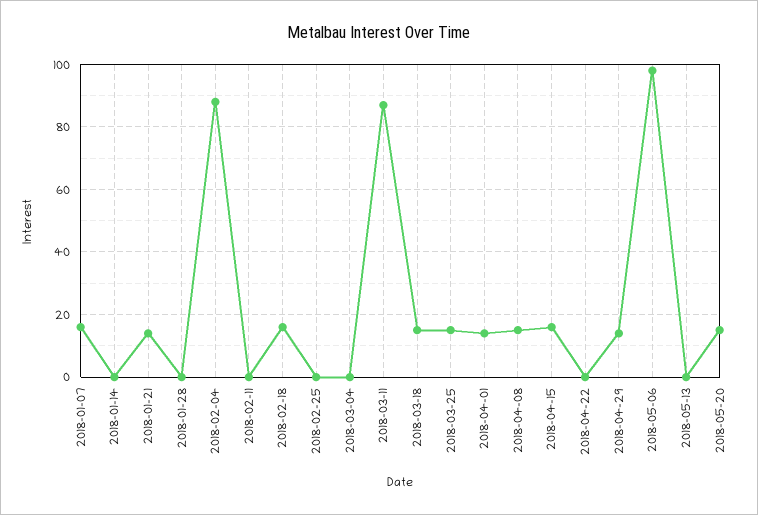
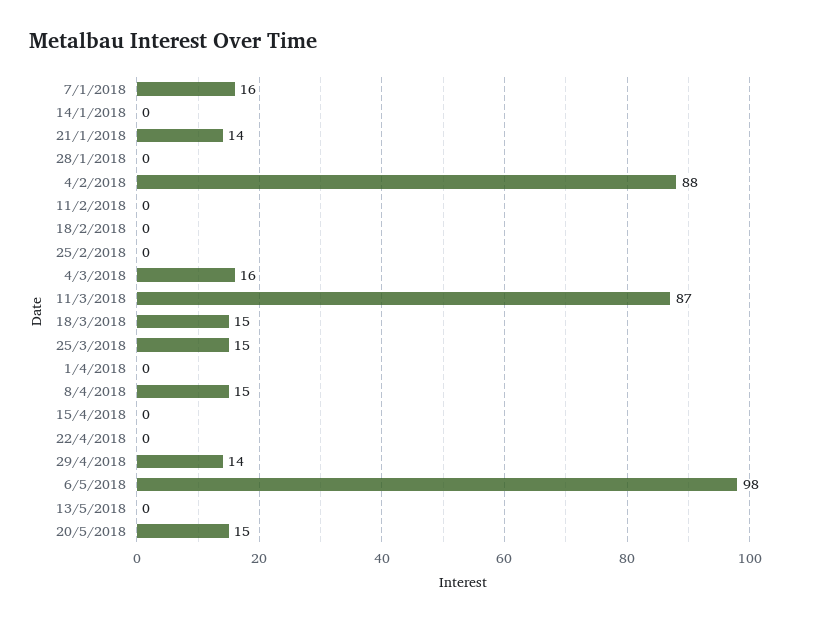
  {
    "2018-01-07": 16,
    "2018-01-14": 0,
    "2018-01-21": 14,
    "2018-01-28": 0,
    "2018-02-04": 88,
    "2018-02-11": 0,
-   "2018-02-18": 15,
+   "2018-02-18": 0,
    "2018-02-25": 0,
-   "2018-03-04": 0,
+   "2018-03-04": 16,
    "2018-03-11": 87,
    "2018-03-18": 15,
    "2018-03-25": 15,
-   "2018-04-01": 15,
+   "2018-04-01": 0,
    "2018-04-08": 15,
-   "2018-04-15": 15,
+   "2018-04-15": 0,
    "2018-04-22": 0,
    "2018-04-29": 14,
    "2018-05-06": 98,
    "2018-05-13": 0,
    "2018-05-20": 15
  }

